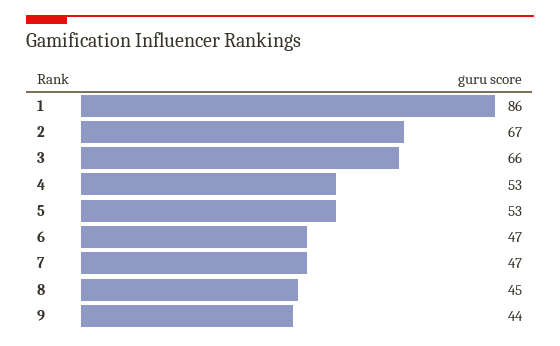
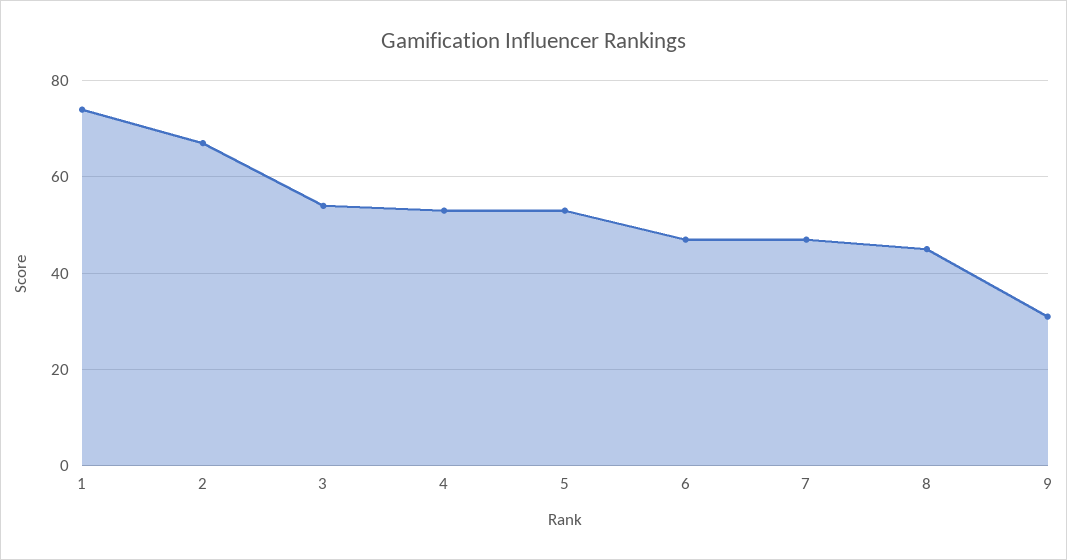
  {
-   "1": 86,
+   "1": 75,
    "2": 67,
-   "3": 66,
+   "3": 55,
    "4": 53,
    "5": 53,
    "6": 47,
    "7": 47,
    "8": 45,
-   "9": 44
+   "9": 30
  }

